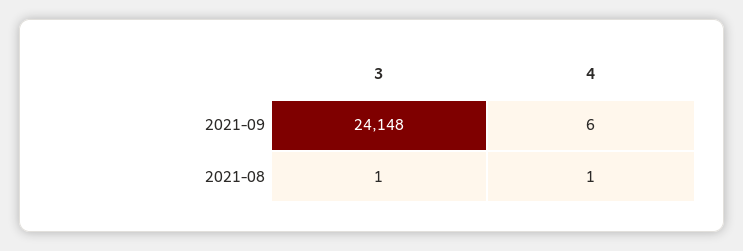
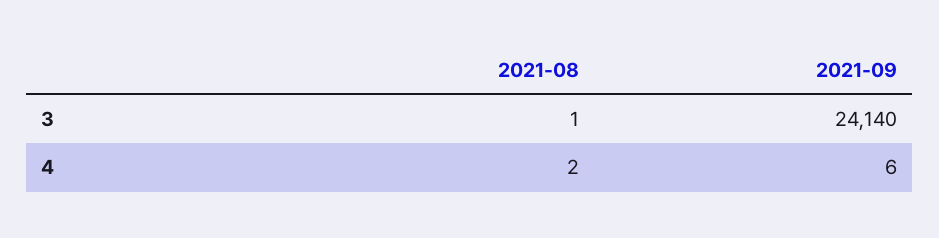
  {
    "3": {
-     "2021-09": 24148,
+     "2021-09": 24140,
      "2021-08": 1
    },
    "4": {
      "2021-09": 6,
-     "2021-08": 1
+     "2021-08": 2
    }
  }

